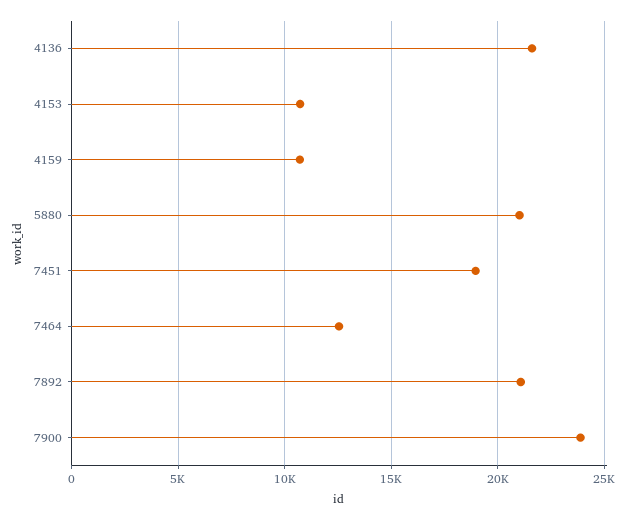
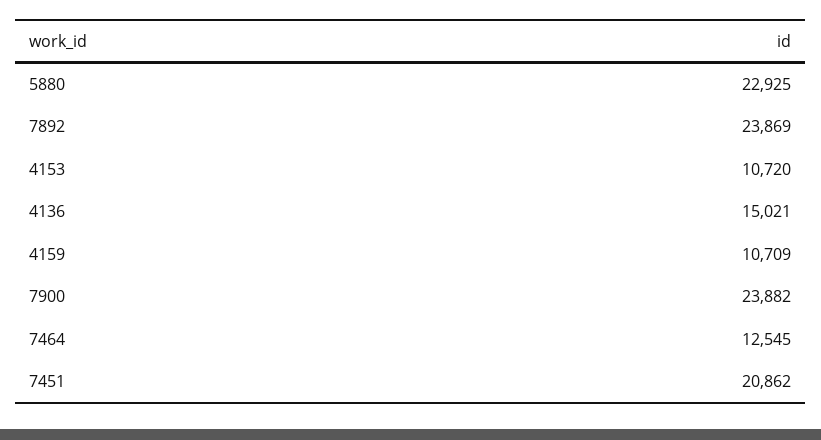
  {
-   "4136": 21500,
+   "4136": 15021,
    "4153": 10720,
    "4159": 10709,
-   "5880": 21000,
+   "5880": 22925,
-   "7451": 19000,
+   "7451": 20862,
    "7464": 12545,
-   "7892": 21000,
+   "7892": 23869,
    "7900": 23882
  }

